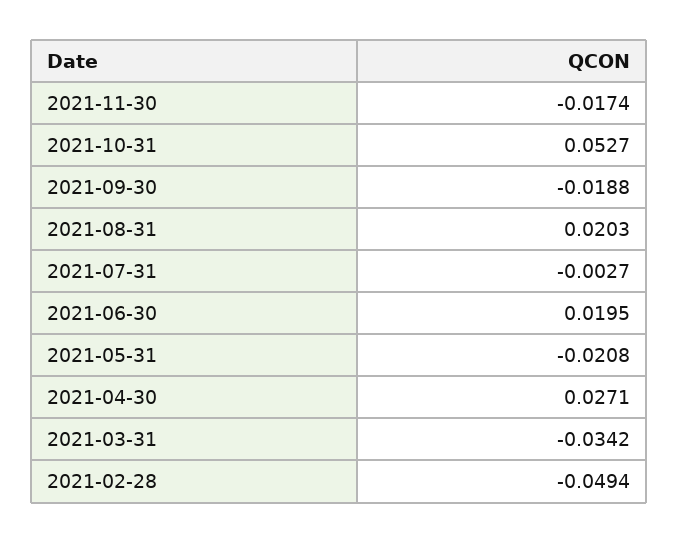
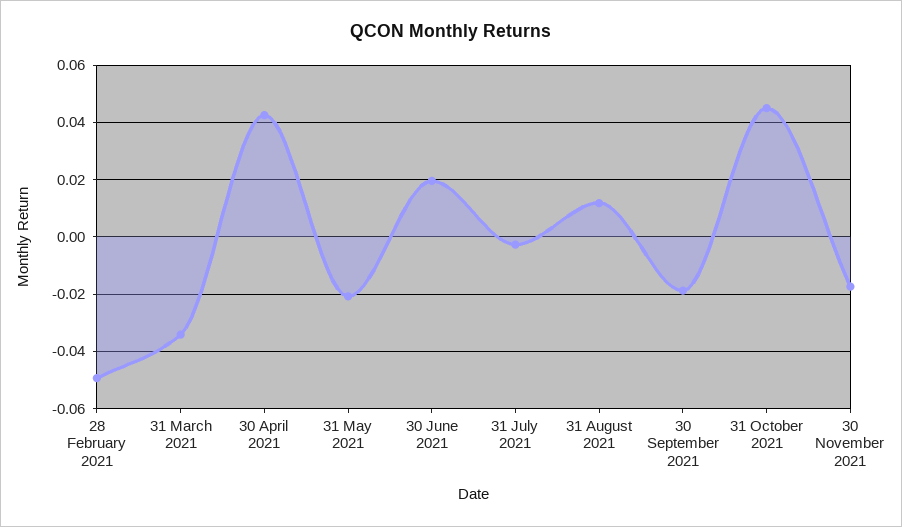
  {
    "2021-11-30": -0.0174,
-   "2021-10-31": 0.0527,
+   "2021-10-31": 0.045,
    "2021-09-30": -0.0188,
-   "2021-08-31": 0.0203,
+   "2021-08-31": 0.0125,
    "2021-07-31": -0.0027,
    "2021-06-30": 0.0195,
    "2021-05-31": -0.0208,
-   "2021-04-30": 0.0271,
+   "2021-04-30": 0.0425,
    "2021-03-31": -0.0342,
    "2021-02-28": -0.0494
  }

